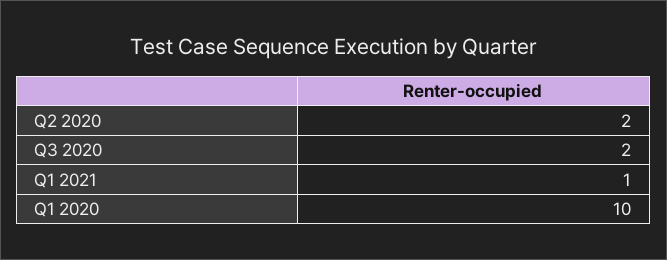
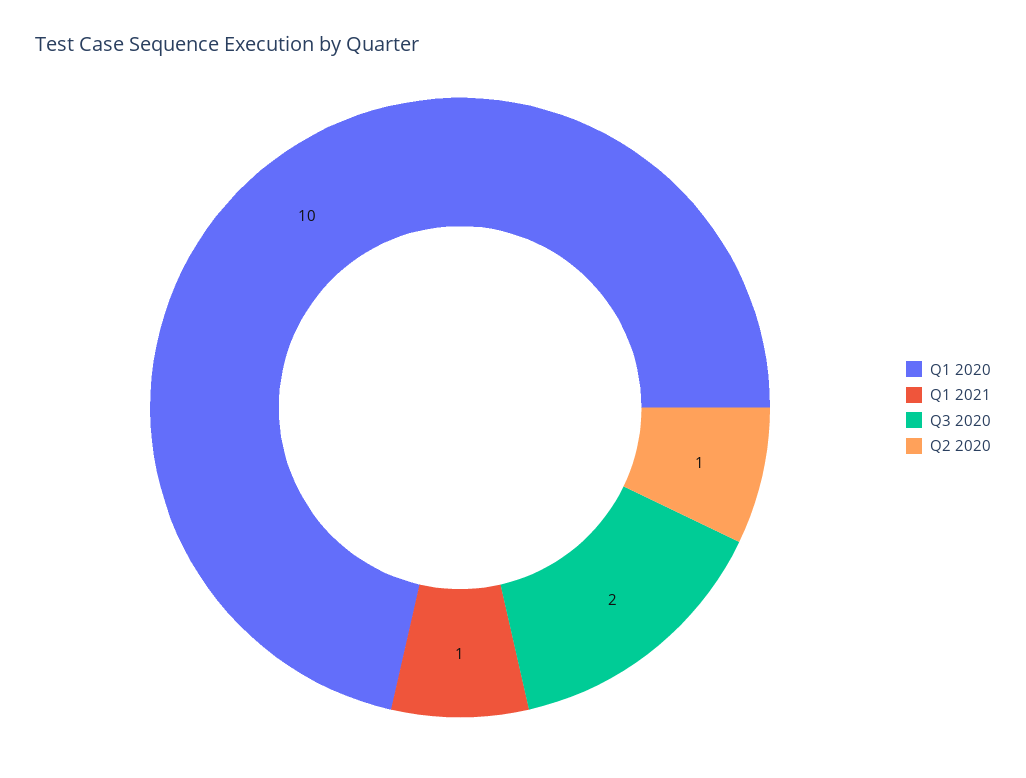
  {
-   "Q2 2020": 2,
+   "Q2 2020": 1,
    "Q3 2020": 2,
    "Q1 2021": 1,
    "Q1 2020": 10
  }

